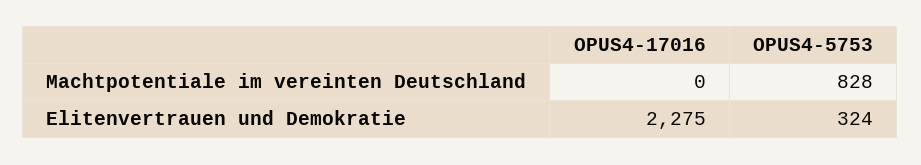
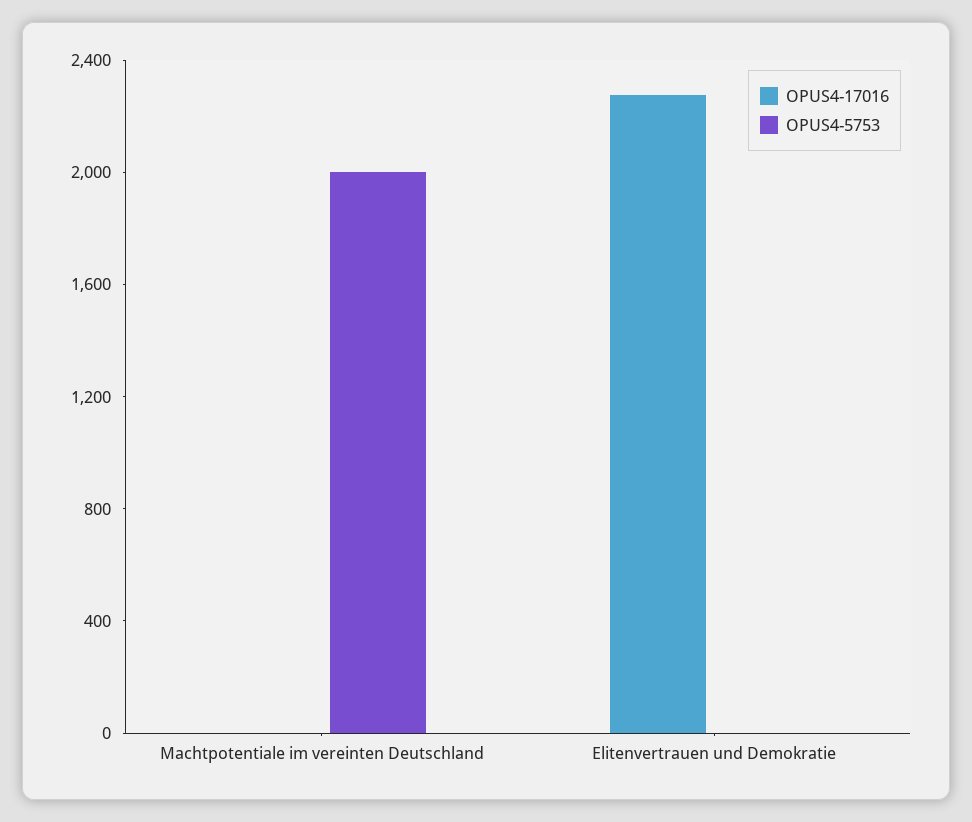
  {
    "OPUS4-17016": {
      "Machtpotentiale im vereinten Deutschland": 0,
      "Elitenvertrauen und Demokratie": 2275
    },
    "OPUS4-5753": {
-     "Machtpotentiale im vereinten Deutschland": 828,
+     "Machtpotentiale im vereinten Deutschland": 2000,
-     "Elitenvertrauen und Demokratie": 324
+     "Elitenvertrauen und Demokratie": 0
    }
  }

